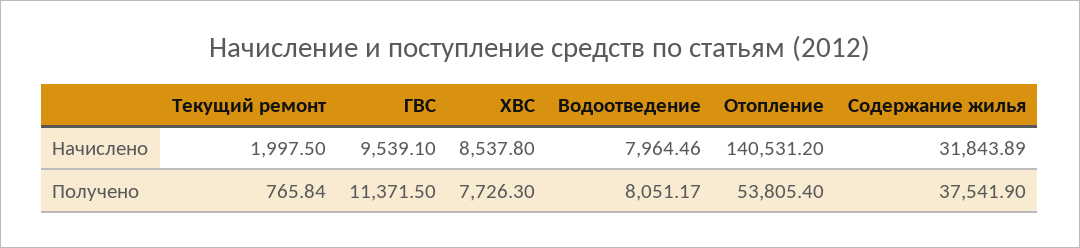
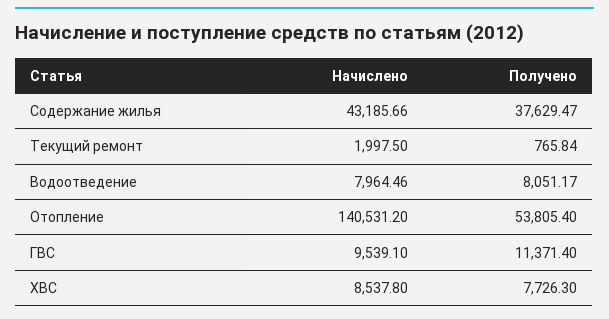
  {
    "Текущий ремонт": {
      "Начислено": 1997.5,
      "Получено": 765.84
    },
    "ГВС": {
      "Начислено": 9539.1,
-     "Получено": 11371.5
+     "Получено": 11371.4
    },
    "ХВС": {
      "Начислено": 8537.8,
      "Получено": 7726.3
    },
    "Водоотведение": {
      "Начислено": 7964.46,
      "Получено": 8051.17
    },
    "Отопление": {
      "Начислено": 140531.2,
      "Получено": 53805.4
    },
    "Содержание жилья": {
-     "Начислено": 31843.89,
+     "Начислено": 43185.66,
-     "Получено": 37541.9
+     "Получено": 37629.47
    }
  }

